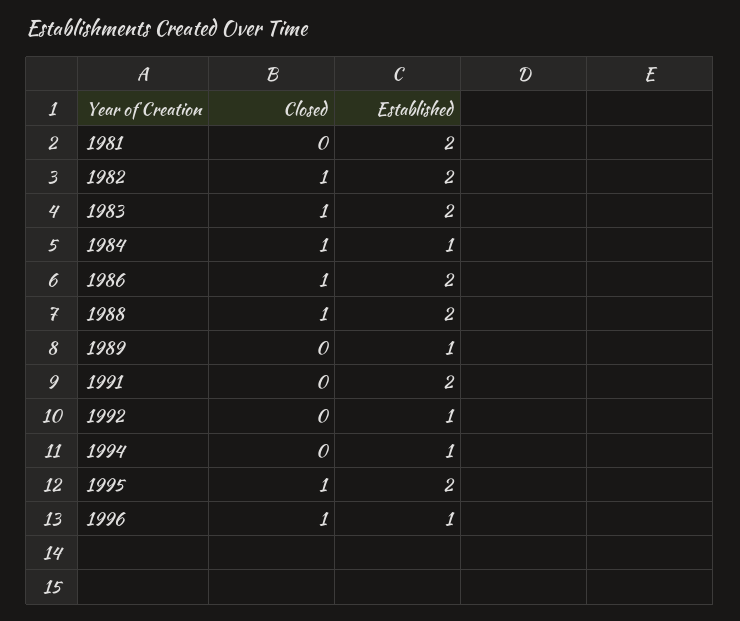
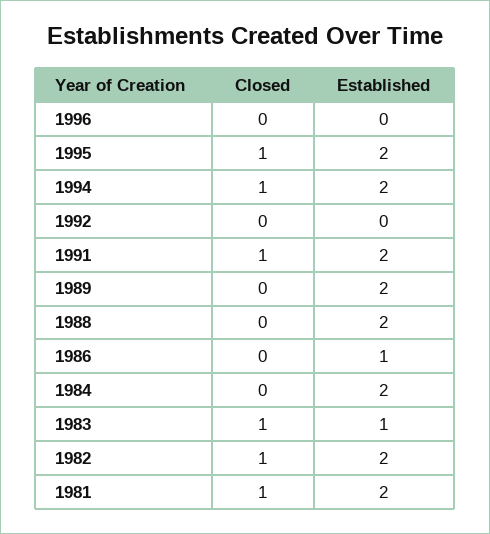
  {
    "Closed": {
-     "1981": 0,
+     "1981": 1,
      "1982": 1,
      "1983": 1,
-     "1984": 1,
+     "1984": 0,
-     "1986": 1,
+     "1986": 0,
-     "1988": 1,
+     "1988": 0,
      "1989": 0,
-     "1991": 0,
+     "1991": 1,
      "1992": 0,
-     "1994": 0,
+     "1994": 1,
      "1995": 1,
-     "1996": 1
+     "1996": 0
    },
    "Established": {
      "1981": 2,
      "1982": 2,
-     "1983": 2,
+     "1983": 1,
-     "1984": 1,
+     "1984": 2,
-     "1986": 2,
+     "1986": 1,
      "1988": 2,
-     "1989": 1,
+     "1989": 2,
      "1991": 2,
-     "1992": 1,
+     "1992": 0,
-     "1994": 1,
+     "1994": 2,
      "1995": 2,
-     "1996": 1
+     "1996": 0
    }
  }

